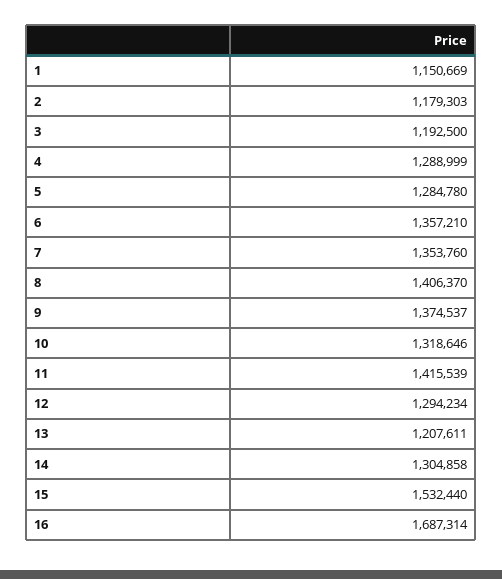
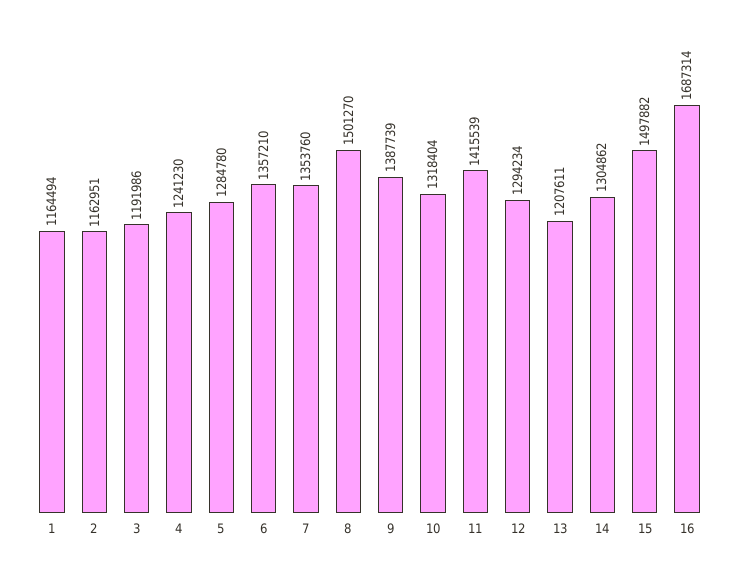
  {
-   "1": 1150669,
+   "1": 1164494,
-   "2": 1179303,
+   "2": 1162951,
-   "3": 1192500,
+   "3": 1191986,
-   "4": 1288999,
+   "4": 1241230,
    "5": 1284780,
    "6": 1357210,
    "7": 1353760,
-   "8": 1406370,
+   "8": 1501270,
-   "9": 1374537,
+   "9": 1387739,
-   "10": 1318646,
+   "10": 1318404,
    "11": 1415539,
    "12": 1294234,
    "13": 1207611,
-   "14": 1304858,
+   "14": 1304862,
-   "15": 1532440,
+   "15": 1497882,
    "16": 1687314
  }

